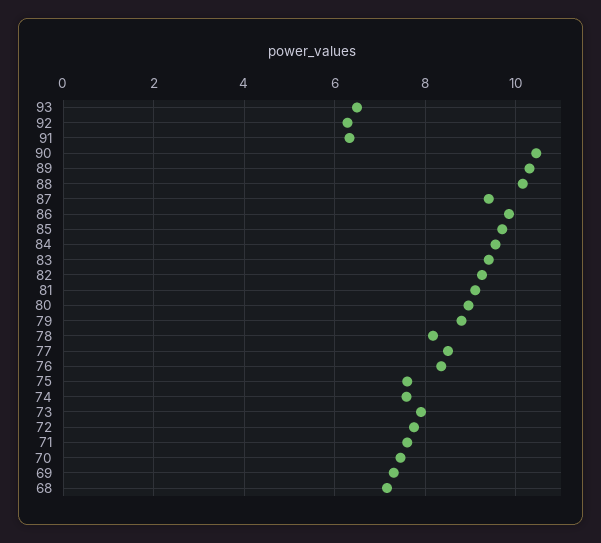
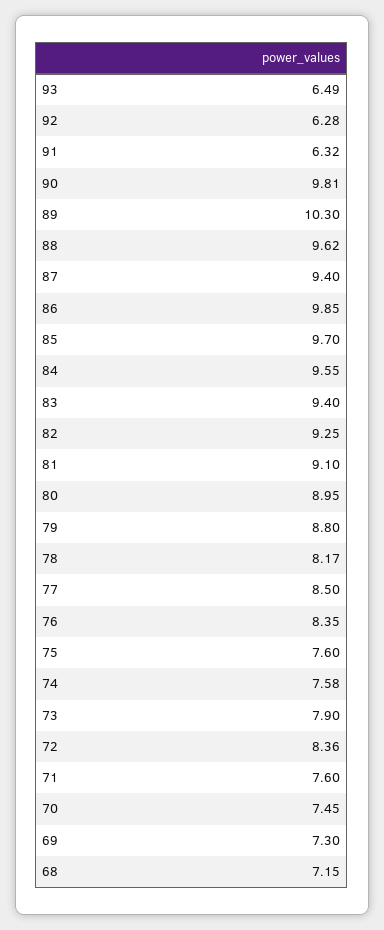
  {
    "93": 6.49,
    "92": 6.28,
    "91": 6.32,
-   "90": 10.4,
+   "90": 9.81,
    "89": 10.3,
-   "88": 10.2,
+   "88": 9.62,
    "87": 9.4,
    "86": 9.85,
    "85": 9.7,
    "84": 9.55,
    "83": 9.4,
    "82": 9.25,
    "81": 9.1,
    "80": 8.95,
    "79": 8.8,
    "78": 8.17,
    "77": 8.5,
    "76": 8.35,
    "75": 7.6,
    "74": 7.58,
    "73": 7.9,
-   "72": 7.8,
+   "72": 8.36,
    "71": 7.6,
    "70": 7.45,
    "69": 7.3,
    "68": 7.15
  }

